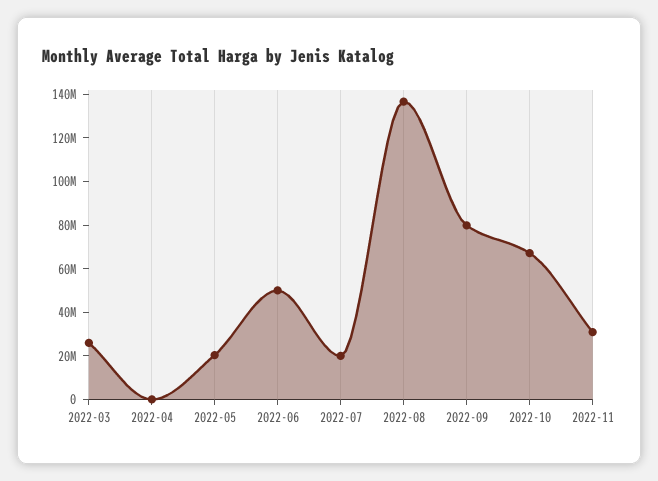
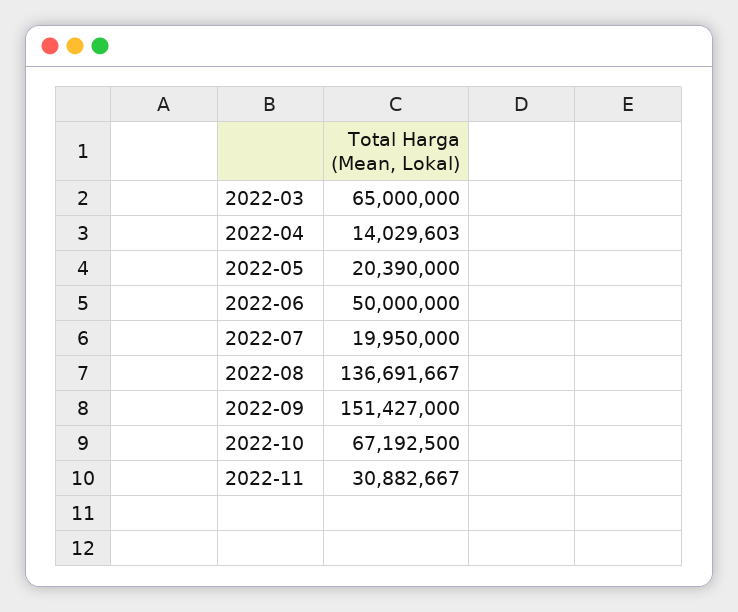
  {
-   "2022-03": 25000000,
+   "2022-03": 65000000,
-   "2022-04": 0,
+   "2022-04": 14029603,
    "2022-05": 20390000,
    "2022-06": 50000000,
    "2022-07": 19950000,
    "2022-08": 136691667,
-   "2022-09": 80000000,
+   "2022-09": 151427000,
    "2022-10": 67192500,
    "2022-11": 30882667
  }

